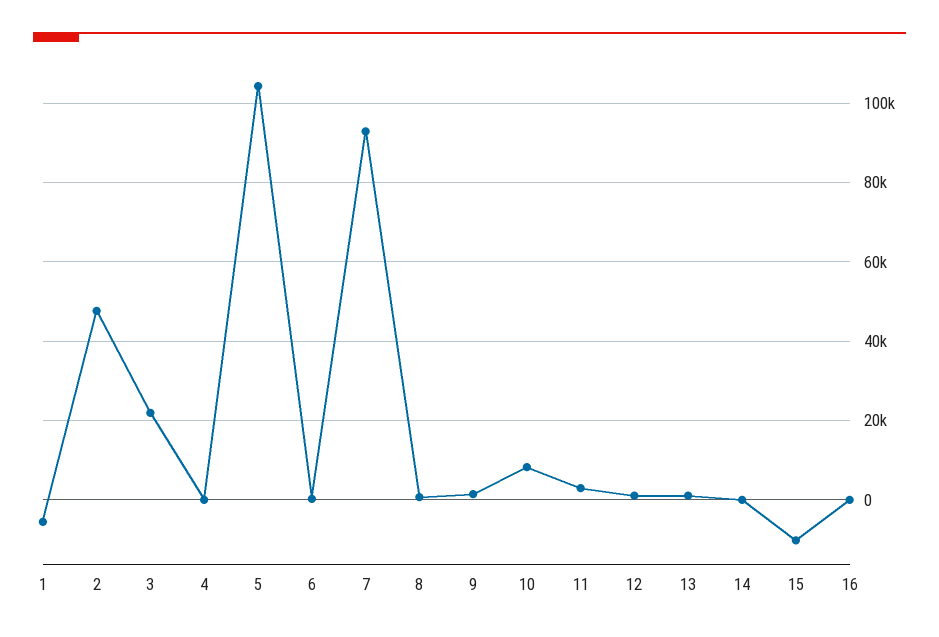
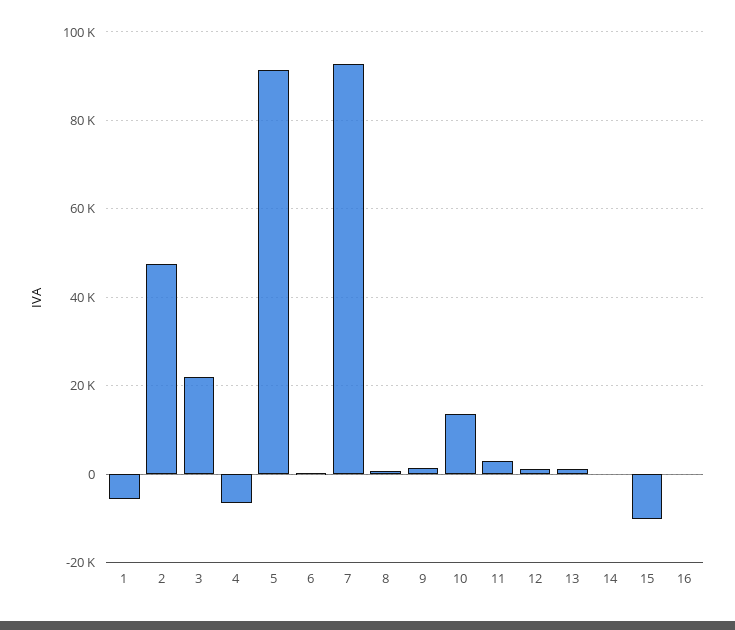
  {
    "1": -6000,
    "2": 48000,
    "3": 22000,
-   "4": 0,
+   "4": -6000,
-   "5": 104000,
+   "5": 92000,
    "6": 0,
    "7": 92000,
    "8": 0,
    "9": 2000,
-   "10": 8000,
+   "10": 14000,
    "11": 4000,
    "12": 2000,
    "13": 2000,
    "14": 0,
    "15": -10000,
    "16": 0
  }

